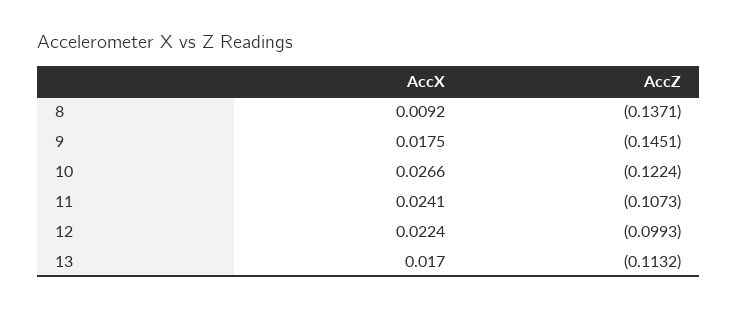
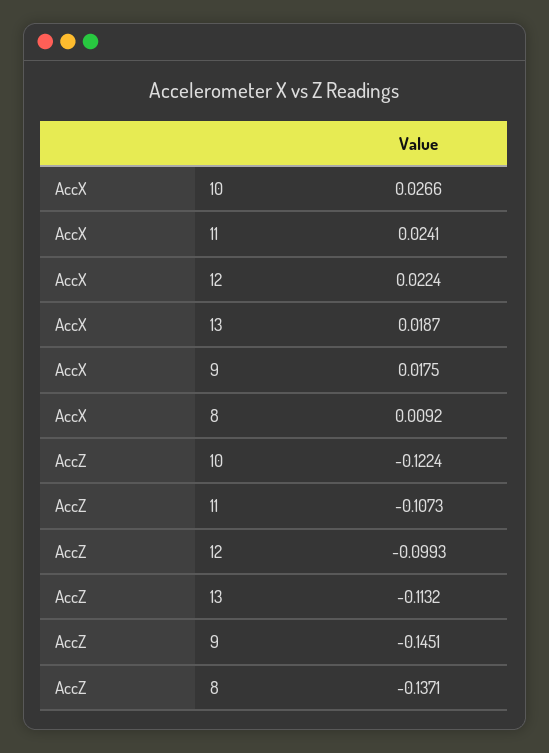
  {
    "AccX": {
      "8": 0.0092,
      "9": 0.0175,
      "10": 0.0266,
      "11": 0.0241,
      "12": 0.0224,
-     "13": 0.017
+     "13": 0.0187
    },
    "AccZ": {
      "8": -0.1371,
      "9": -0.1451,
      "10": -0.1224,
      "11": -0.1073,
      "12": -0.0993,
      "13": -0.1132
    }
  }

